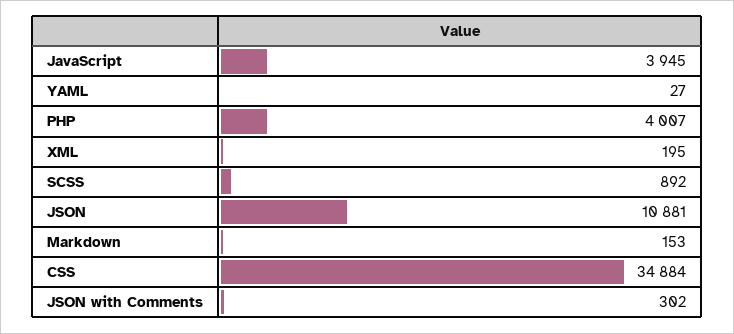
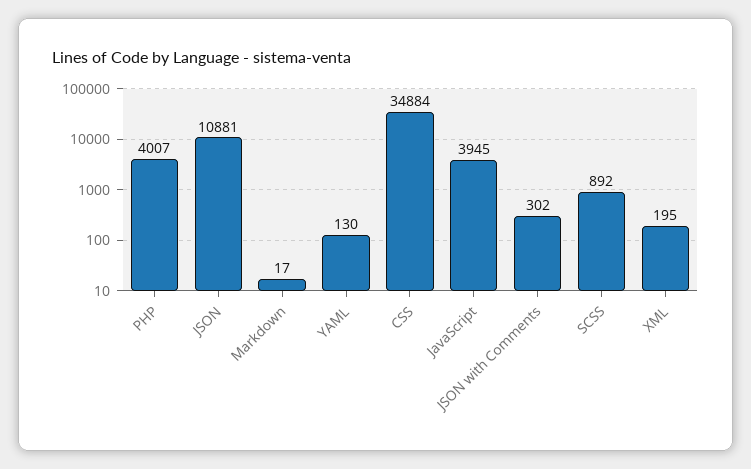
  {
    "JavaScript": 3945,
-   "YAML": 27,
+   "YAML": 130,
    "PHP": 4007,
    "XML": 195,
    "SCSS": 892,
    "JSON": 10881,
-   "Markdown": 153,
+   "Markdown": 17,
    "CSS": 34884,
    "JSON with Comments": 302
  }

